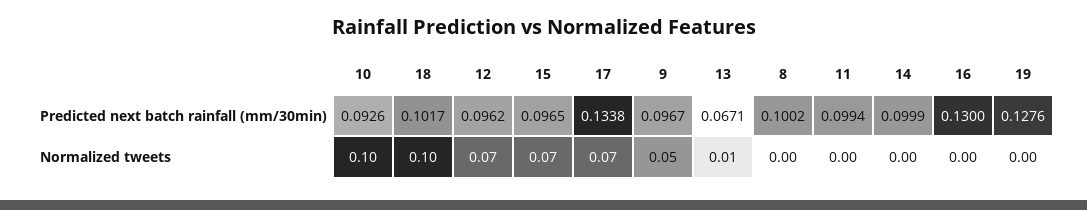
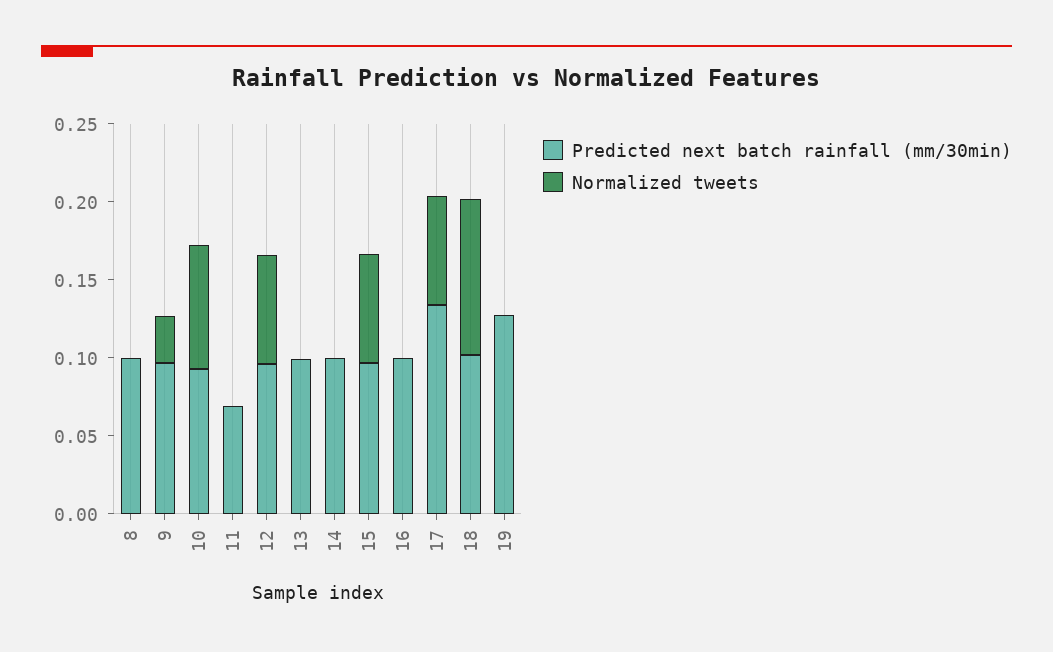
  {
    "Predicted next batch rainfall (mm/30min)": {
      "10": 0.0926,
      "18": 0.1017,
      "12": 0.0962,
      "15": 0.0965,
      "17": 0.1338,
      "9": 0.0967,
-     "13": 0.0671,
+     "13": 0.1,
      "8": 0.1002,
-     "11": 0.0994,
+     "11": 0.07,
      "14": 0.0999,
-     "16": 0.13,
+     "16": 0.1,
      "19": 0.1276
    },
    "Normalized tweets": {
-     "10": 0.1,
+     "10": 0.08,
      "18": 0.1,
      "12": 0.07,
      "15": 0.07,
      "17": 0.07,
-     "9": 0.05,
+     "9": 0.03,
-     "13": 0.01,
+     "13": 0,
      "8": 0,
      "11": 0,
      "14": 0,
      "16": 0,
      "19": 0
    }
  }

